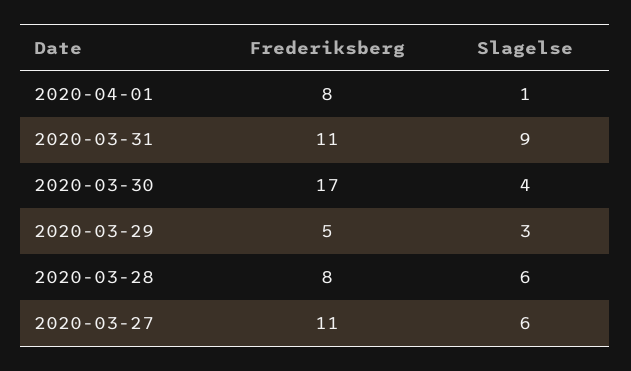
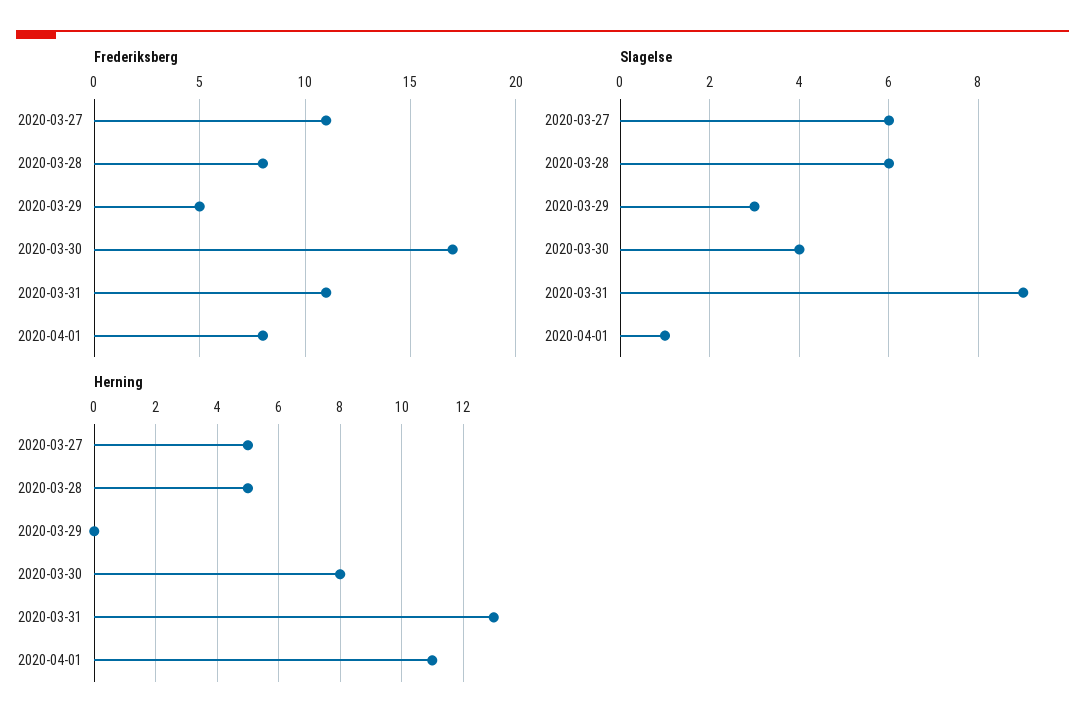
  {
    "Frederiksberg": {
      "2020-04-01": 8,
      "2020-03-31": 11,
      "2020-03-30": 17,
      "2020-03-29": 5,
      "2020-03-28": 8,
      "2020-03-27": 11
    },
    "Slagelse": {
      "2020-04-01": 1,
      "2020-03-31": 9,
      "2020-03-30": 4,
      "2020-03-29": 3,
      "2020-03-28": 6,
      "2020-03-27": 6
-   }
+   },
+   "Herning": {
+     "2020-03-27": 5,
+     "2020-03-28": 5,
+     "2020-03-29": 0,
+     "2020-03-30": 8,
+     "2020-03-31": 13,
+     "2020-04-01": 11
+   }
  }

